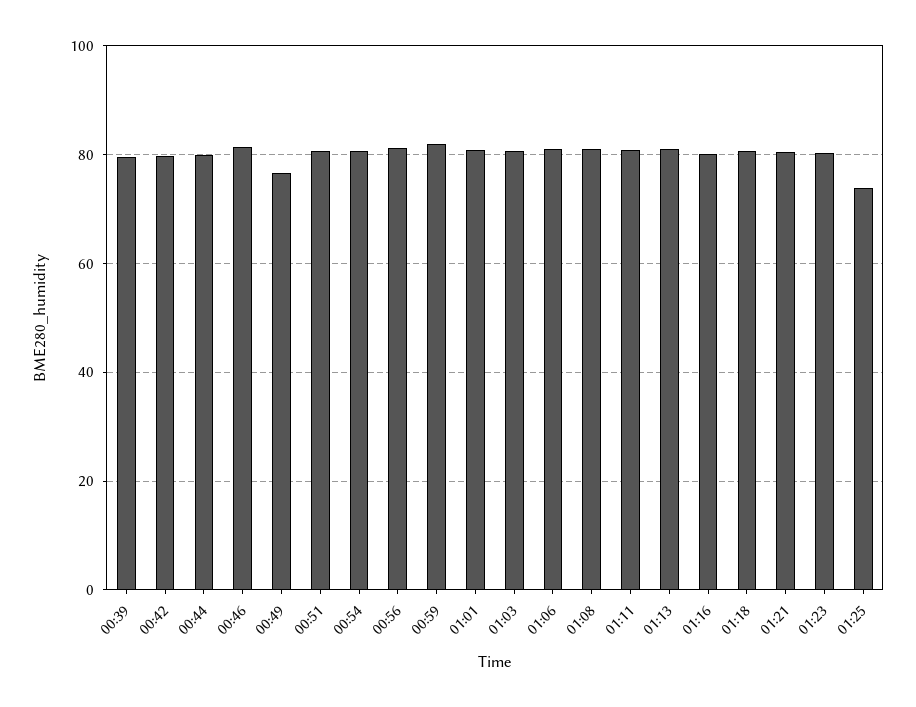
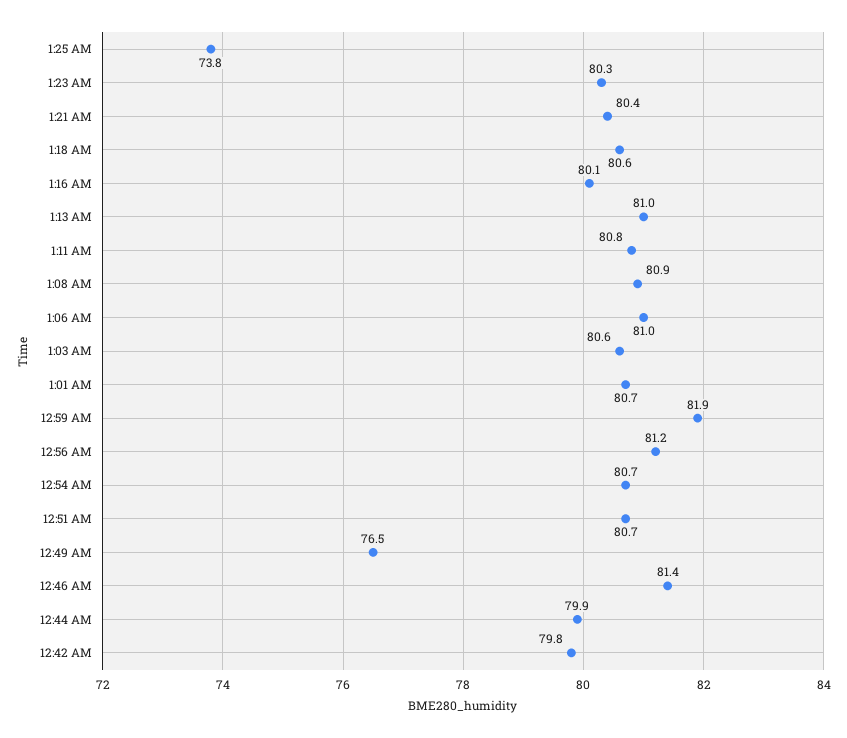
  {
-   "00:39": 80,
    "00:42": 79.8,
    "00:44": 79.9,
    "00:46": 81.4,
    "00:49": 76.5,
    "00:51": 80.7,
    "00:54": 80.7,
    "00:56": 81.2,
    "00:59": 81.9,
    "01:01": 80.7,
    "01:03": 80.6,
    "01:06": 81,
    "01:08": 80.9,
    "01:11": 80.8,
    "01:13": 81,
    "01:16": 80.1,
    "01:18": 80.6,
    "01:21": 80.4,
    "01:23": 80.3,
    "01:25": 73.8
  }

